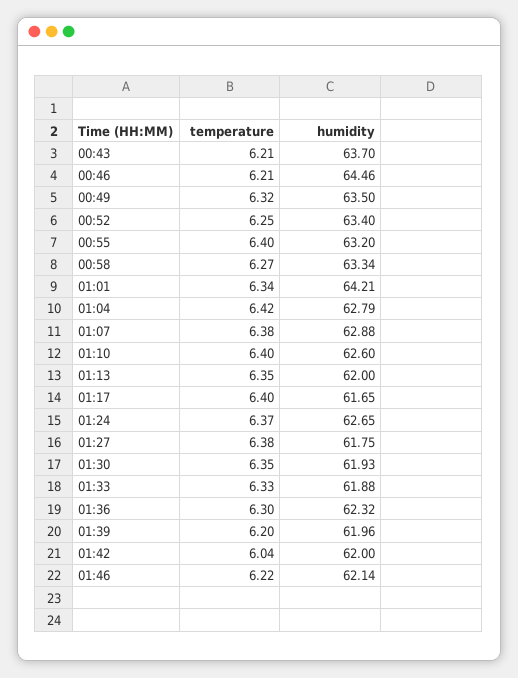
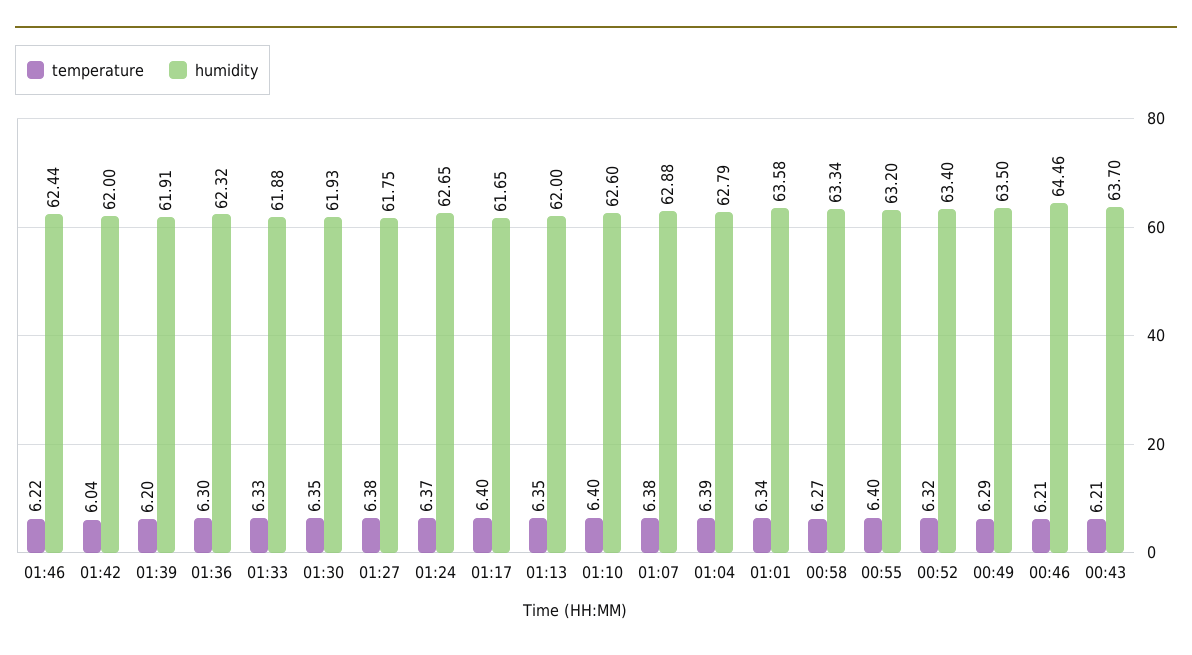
  {
    "temperature": {
      "00:43": 6.21,
      "00:46": 6.21,
-     "00:49": 6.32,
+     "00:49": 6.29,
-     "00:52": 6.25,
+     "00:52": 6.32,
      "00:55": 6.4,
      "00:58": 6.27,
      "01:01": 6.34,
-     "01:04": 6.42,
+     "01:04": 6.39,
      "01:07": 6.38,
      "01:10": 6.4,
      "01:13": 6.35,
      "01:17": 6.4,
      "01:24": 6.37,
      "01:27": 6.38,
      "01:30": 6.35,
      "01:33": 6.33,
      "01:36": 6.3,
      "01:39": 6.2,
      "01:42": 6.04,
      "01:46": 6.22
    },
    "humidity": {
      "00:43": 63.7,
      "00:46": 64.46,
      "00:49": 63.5,
      "00:52": 63.4,
      "00:55": 63.2,
      "00:58": 63.34,
-     "01:01": 64.21,
+     "01:01": 63.58,
      "01:04": 62.79,
      "01:07": 62.88,
      "01:10": 62.6,
      "01:13": 62,
      "01:17": 61.65,
      "01:24": 62.65,
      "01:27": 61.75,
      "01:30": 61.93,
      "01:33": 61.88,
      "01:36": 62.32,
-     "01:39": 61.96,
+     "01:39": 61.91,
      "01:42": 62,
-     "01:46": 62.14
+     "01:46": 62.44
    }
  }

